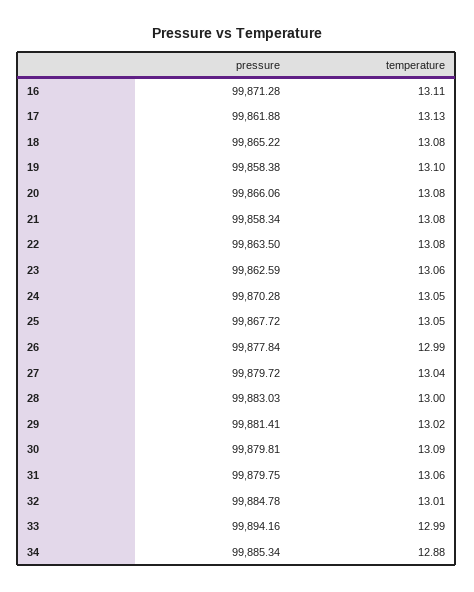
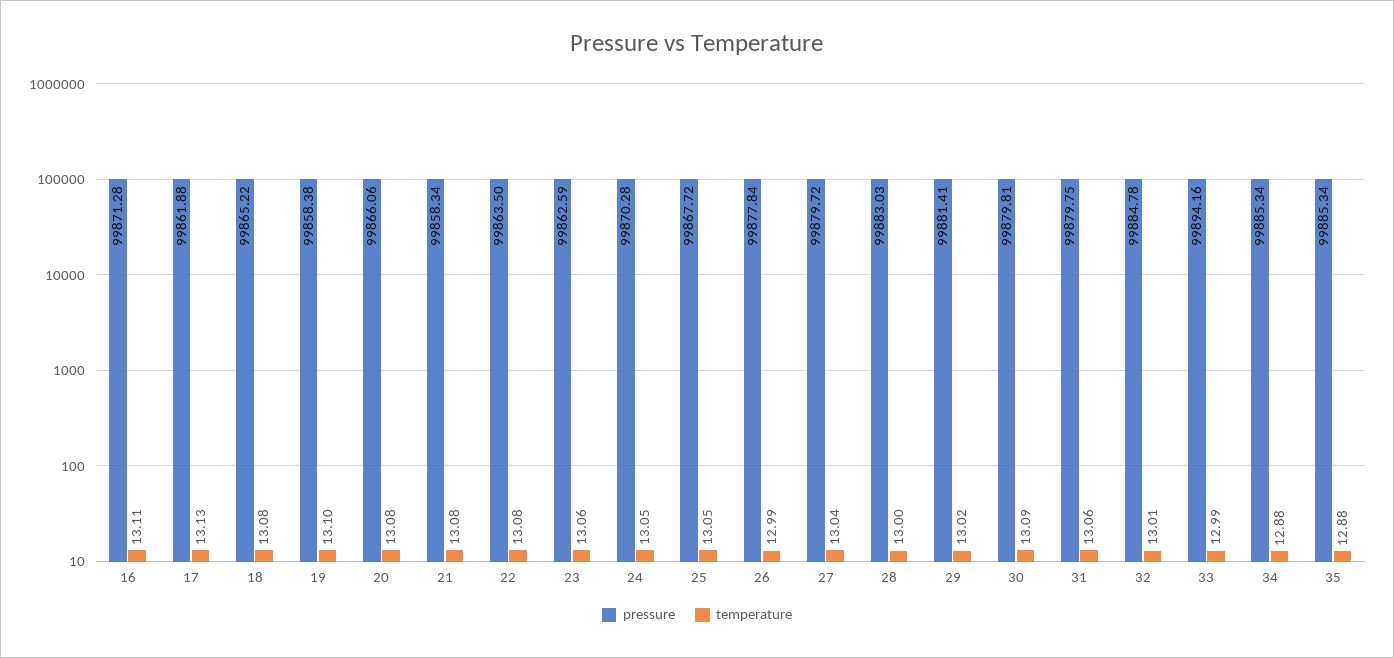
  {
    "pressure": {
      "16": 99871.28,
      "17": 99861.88,
      "18": 99865.22,
      "19": 99858.38,
      "20": 99866.06,
      "21": 99858.34,
      "22": 99863.5,
      "23": 99862.59,
      "24": 99870.28,
      "25": 99867.72,
      "26": 99877.84,
      "27": 99879.72,
      "28": 99883.03,
      "29": 99881.41,
      "30": 99879.81,
      "31": 99879.75,
      "32": 99884.78,
      "33": 99894.16,
-     "34": 99885.34
+     "34": 99885.34,
+     "35": 99885.34
    },
    "temperature": {
      "16": 13.11,
      "17": 13.13,
      "18": 13.08,
      "19": 13.1,
      "20": 13.08,
      "21": 13.08,
      "22": 13.08,
      "23": 13.06,
      "24": 13.05,
      "25": 13.05,
      "26": 12.99,
      "27": 13.04,
      "28": 13,
      "29": 13.02,
      "30": 13.09,
      "31": 13.06,
      "32": 13.01,
      "33": 12.99,
-     "34": 12.88
+     "34": 12.88,
+     "35": 12.88
    }
  }

